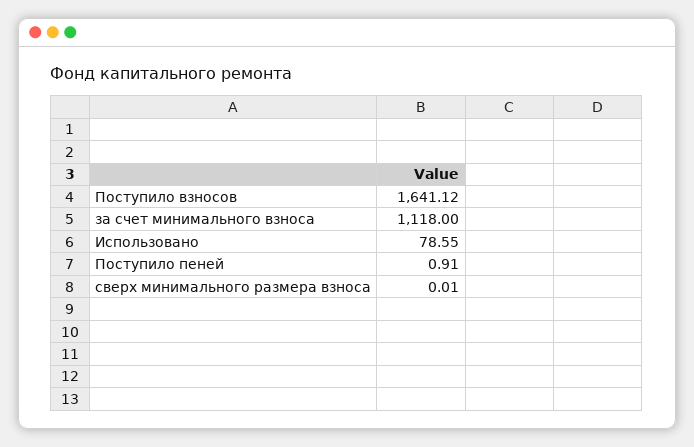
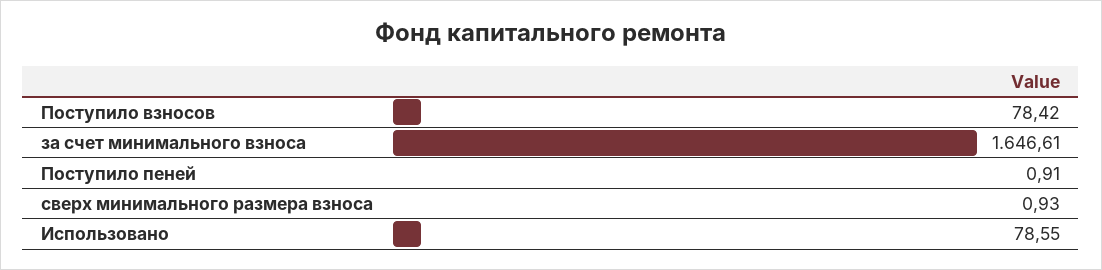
  {
-   "Поступило взносов": 1641.12,
+   "Поступило взносов": 78.42,
-   "за счет минимального взноса": 1118,
+   "за счет минимального взноса": 1646.61,
    "Использовано": 78.55,
    "Поступило пеней": 0.91,
-   "сверх минимального размера взноса": 0.01
+   "сверх минимального размера взноса": 0.93
  }

